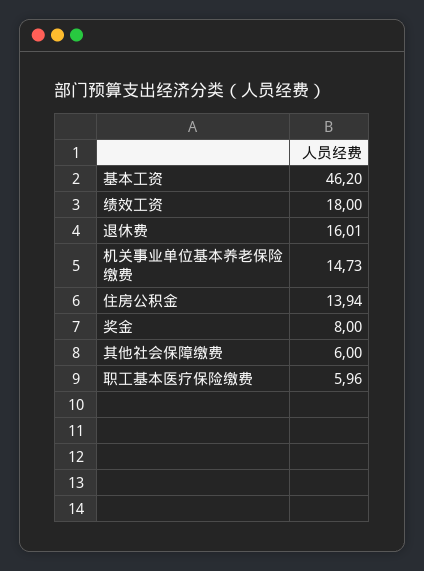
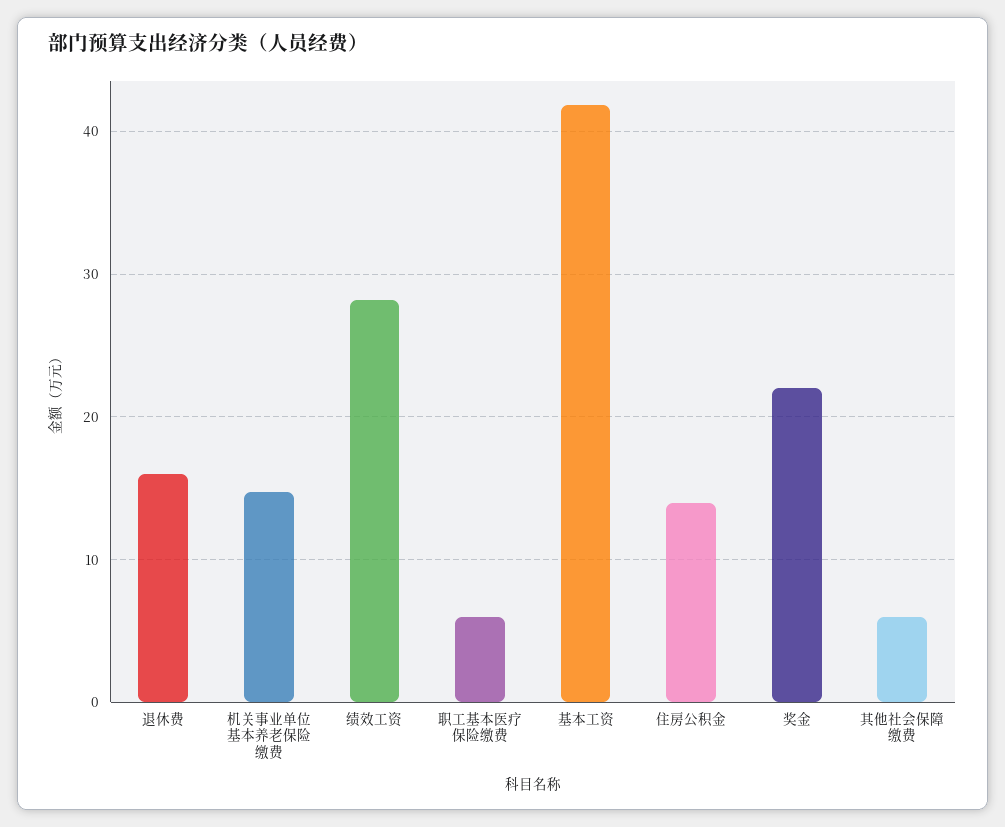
  {
-   "基本工资": 46.2,
+   "基本工资": 42,
-   "绩效工资": 18,
+   "绩效工资": 28,
    "退休费": 16.01,
    "机关事业单位基本养老保险缴费": 14.73,
    "住房公积金": 13.94,
-   "奖金": 8,
+   "奖金": 22,
    "其他社会保障缴费": 6,
    "职工基本医疗保险缴费": 5.96
  }

